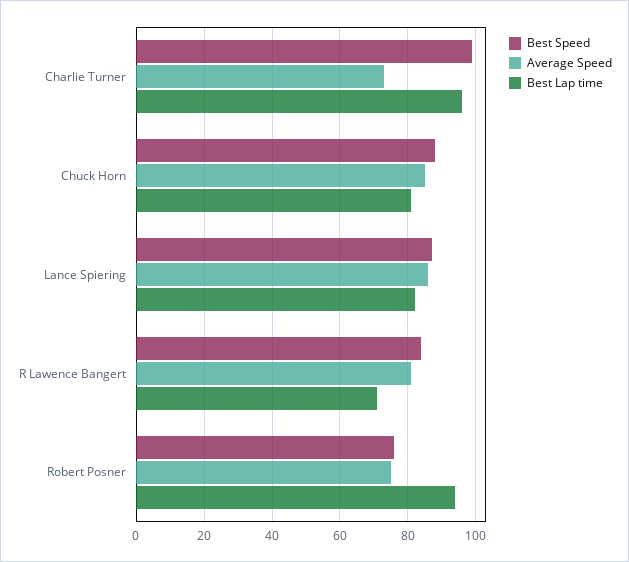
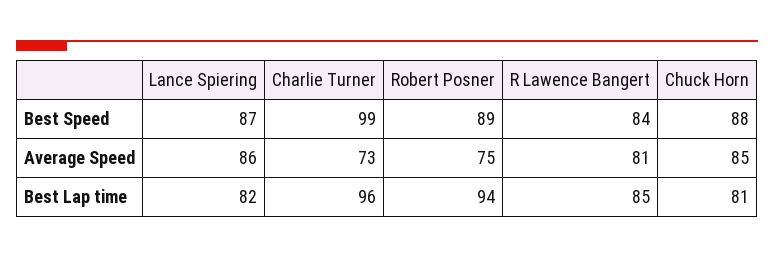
  {
    "Best Speed": {
      "Charlie Turner": 99,
      "Chuck Horn": 88,
      "Lance Spiering": 87,
      "R Lawence Bangert": 84,
-     "Robert Posner": 75
+     "Robert Posner": 89
    },
    "Average Speed": {
      "Charlie Turner": 73,
      "Chuck Horn": 85,
      "Lance Spiering": 86,
      "R Lawence Bangert": 81,
      "Robert Posner": 75
    },
    "Best Lap time": {
      "Charlie Turner": 96,
      "Chuck Horn": 81,
      "Lance Spiering": 82,
-     "R Lawence Bangert": 70,
+     "R Lawence Bangert": 85,
      "Robert Posner": 94
    }
  }

